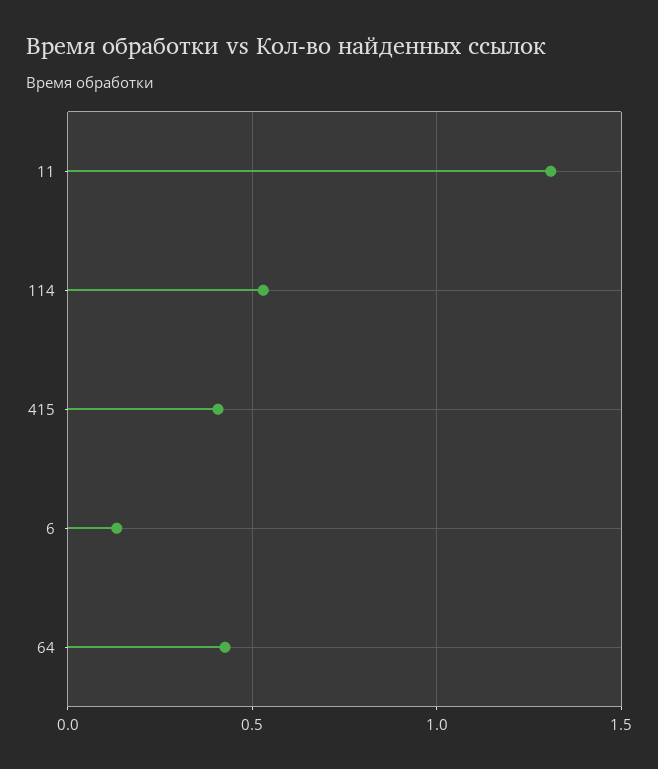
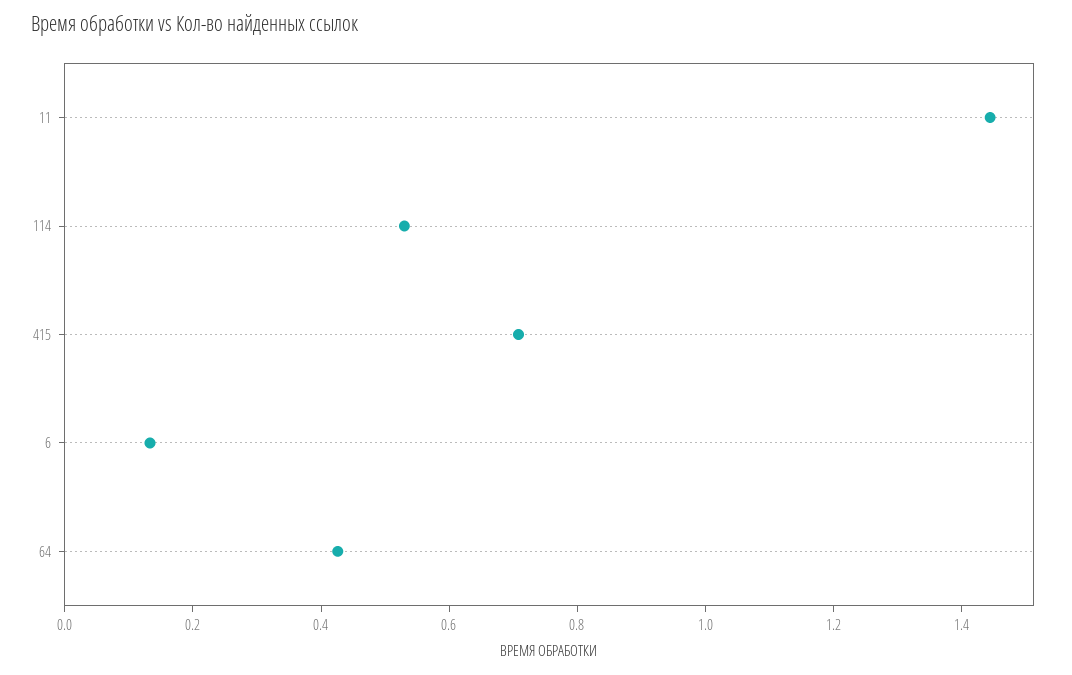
  {
-   "11": 1.3,
+   "11": 1.45,
    "114": 0.55,
-   "415": 0.4,
+   "415": 0.7,
    "6": 0.15,
    "64": 0.45
  }

